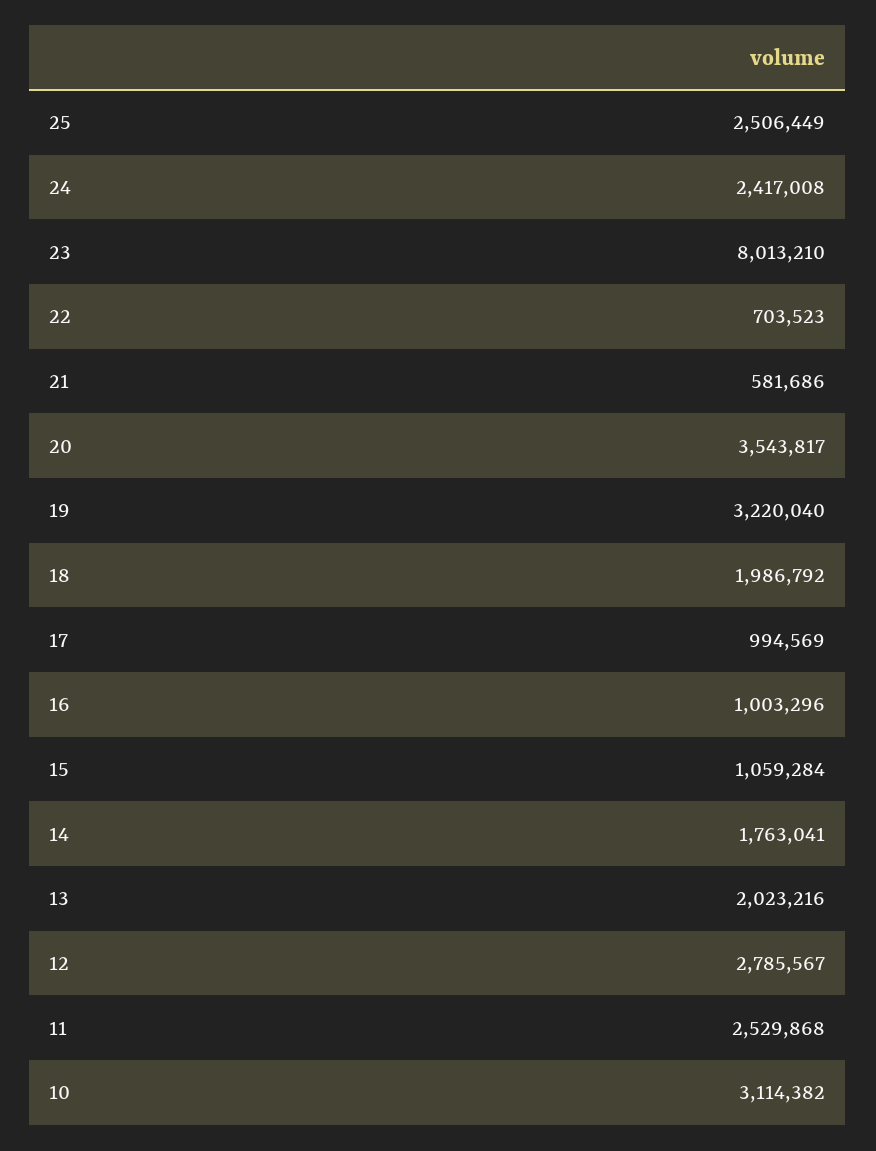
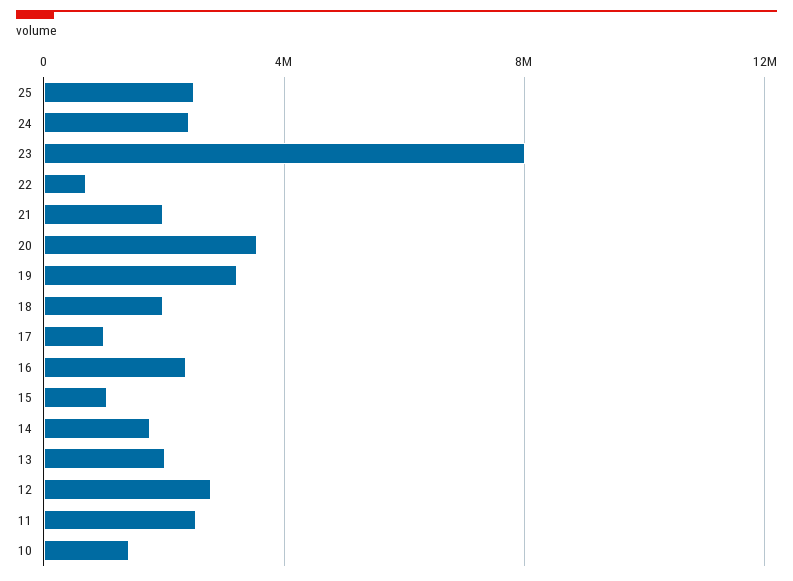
  {
    "25": 2506449,
    "24": 2417008,
    "23": 8013210,
    "22": 703523,
-   "21": 581686,
+   "21": 2000000,
    "20": 3543817,
    "19": 3220040,
    "18": 1986792,
    "17": 994569,
-   "16": 1003296,
+   "16": 2500000,
    "15": 1059284,
    "14": 1763041,
    "13": 2023216,
    "12": 2785567,
    "11": 2529868,
-   "10": 3114382
+   "10": 1500000
  }

